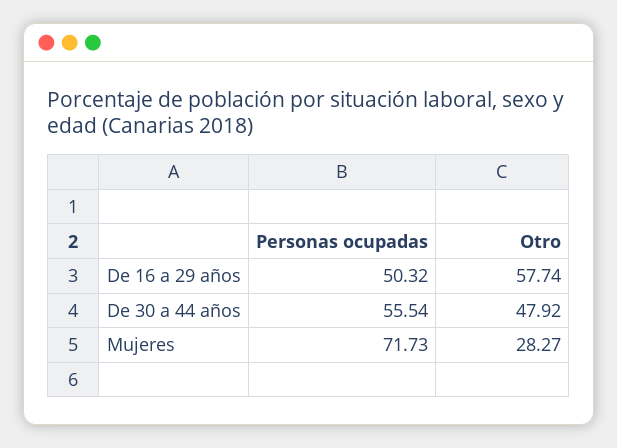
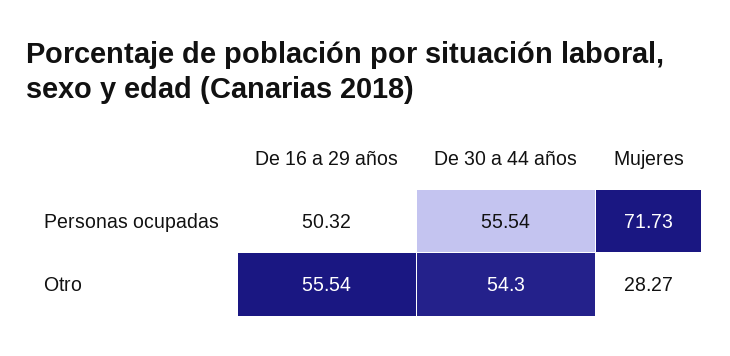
  {
    "Personas ocupadas": {
      "De 16 a 29 años": 50.32,
      "De 30 a 44 años": 55.54,
      "Mujeres": 71.73
    },
    "Otro": {
-     "De 16 a 29 años": 57.74,
+     "De 16 a 29 años": 55.54,
-     "De 30 a 44 años": 47.92,
+     "De 30 a 44 años": 54.3,
      "Mujeres": 28.27
    }
  }

